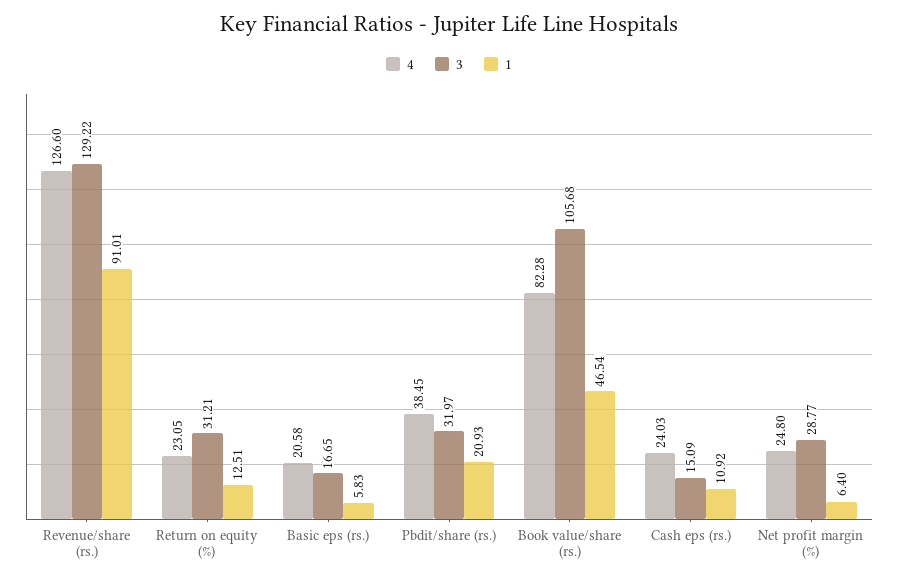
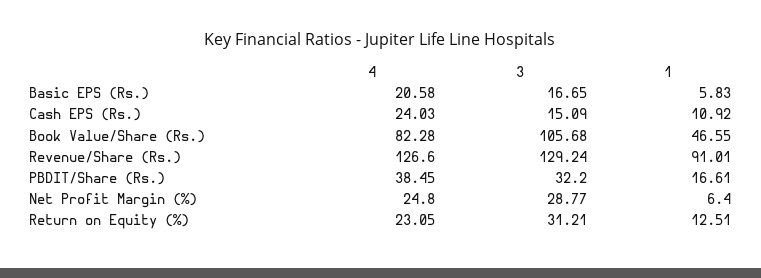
  {
    "4": {
      "Revenue/share (rs.)": 126.6,
      "Return on equity (%)": 23.05,
      "Basic eps (rs.)": 20.58,
      "Pbdit/share (rs.)": 38.45,
      "Book value/share (rs.)": 82.28,
      "Cash eps (rs.)": 24.03,
      "Net profit margin (%)": 24.8
    },
    "3": {
-     "Revenue/share (rs.)": 129.22,
+     "Revenue/share (rs.)": 129.24,
      "Return on equity (%)": 31.21,
      "Basic eps (rs.)": 16.65,
-     "Pbdit/share (rs.)": 31.97,
+     "Pbdit/share (rs.)": 32.2,
      "Book value/share (rs.)": 105.68,
      "Cash eps (rs.)": 15.09,
      "Net profit margin (%)": 28.77
    },
    "1": {
      "Revenue/share (rs.)": 91.01,
      "Return on equity (%)": 12.51,
      "Basic eps (rs.)": 5.83,
-     "Pbdit/share (rs.)": 20.93,
+     "Pbdit/share (rs.)": 16.61,
-     "Book value/share (rs.)": 46.54,
+     "Book value/share (rs.)": 46.55,
      "Cash eps (rs.)": 10.92,
      "Net profit margin (%)": 6.4
    }
  }

